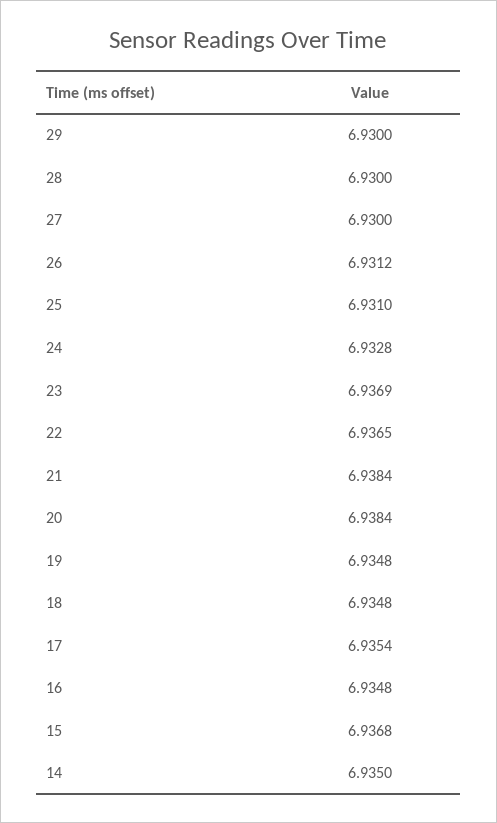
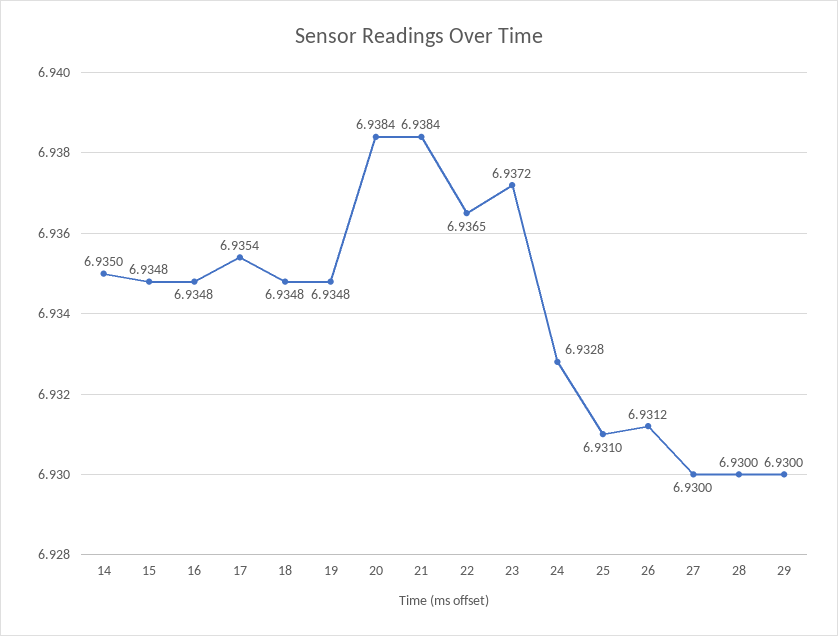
  {
    "29": 6.93,
    "28": 6.93,
    "27": 6.93,
    "26": 6.9312,
    "25": 6.931,
    "24": 6.9328,
-   "23": 6.9369,
+   "23": 6.9372,
    "22": 6.9365,
    "21": 6.9384,
    "20": 6.9384,
    "19": 6.9348,
    "18": 6.9348,
    "17": 6.9354,
    "16": 6.9348,
-   "15": 6.9368,
+   "15": 6.9348,
    "14": 6.935
  }

